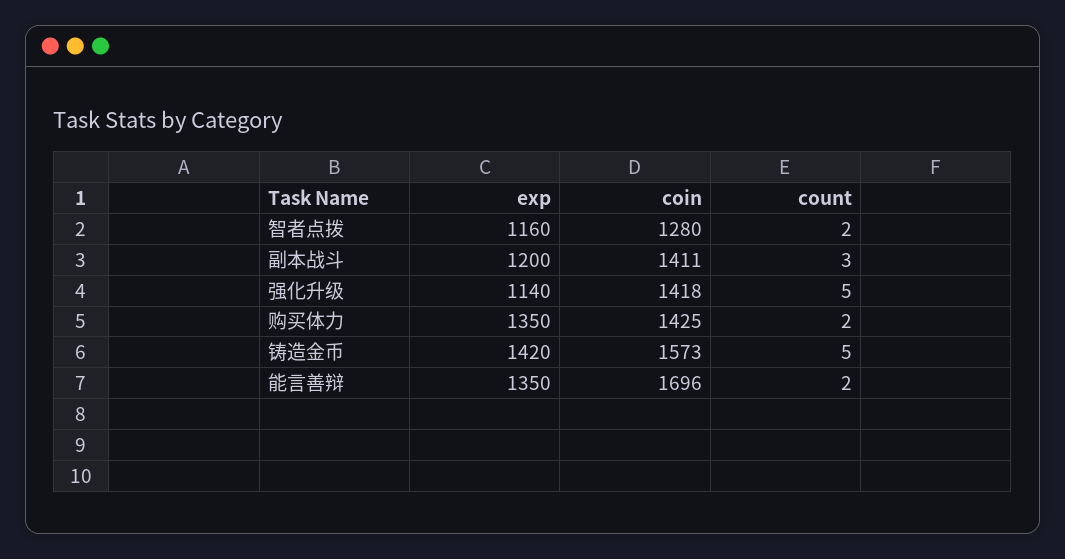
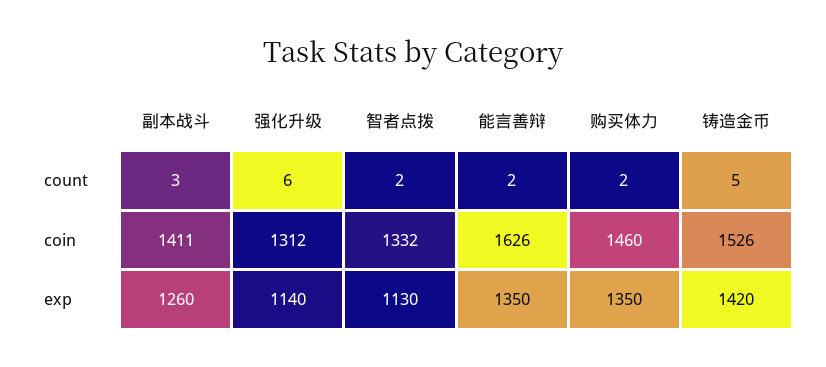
  {
    "exp": {
-     "智者点拨": 1160,
+     "智者点拨": 1130,
-     "副本战斗": 1200,
+     "副本战斗": 1260,
      "强化升级": 1140,
      "购买体力": 1350,
      "铸造金币": 1420,
      "能言善辩": 1350
    },
    "coin": {
-     "智者点拨": 1280,
+     "智者点拨": 1332,
      "副本战斗": 1411,
-     "强化升级": 1418,
+     "强化升级": 1312,
-     "购买体力": 1425,
+     "购买体力": 1460,
-     "铸造金币": 1573,
+     "铸造金币": 1526,
-     "能言善辩": 1696
+     "能言善辩": 1626
    },
    "count": {
      "智者点拨": 2,
      "副本战斗": 3,
-     "强化升级": 5,
+     "强化升级": 6,
      "购买体力": 2,
      "铸造金币": 5,
      "能言善辩": 2
    }
  }

